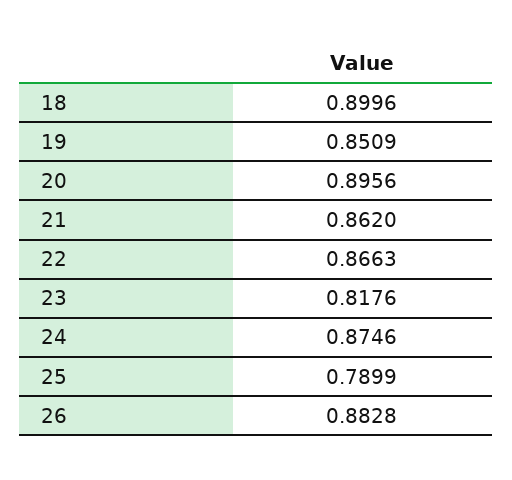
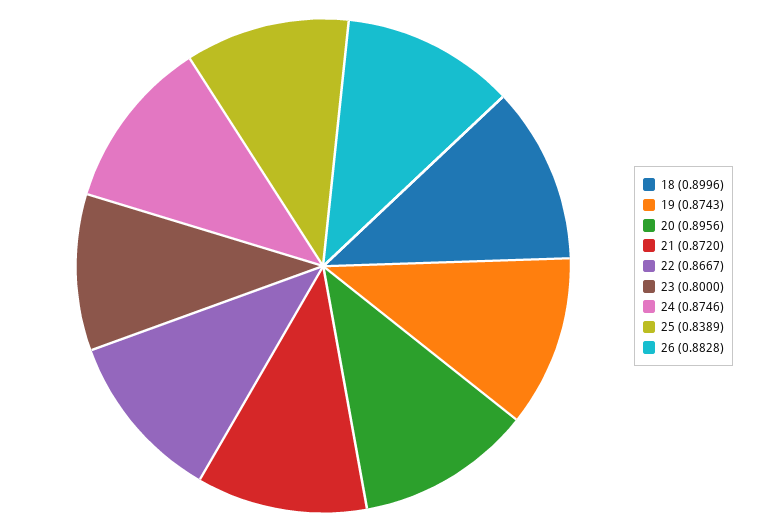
  {
    "18": 0.8996,
-   "19": 0.8509,
+   "19": 0.8743,
    "20": 0.8956,
-   "21": 0.862,
+   "21": 0.872,
-   "22": 0.8663,
+   "22": 0.8667,
-   "23": 0.8176,
+   "23": 0.8,
    "24": 0.8746,
-   "25": 0.7899,
+   "25": 0.8389,
    "26": 0.8828
  }

